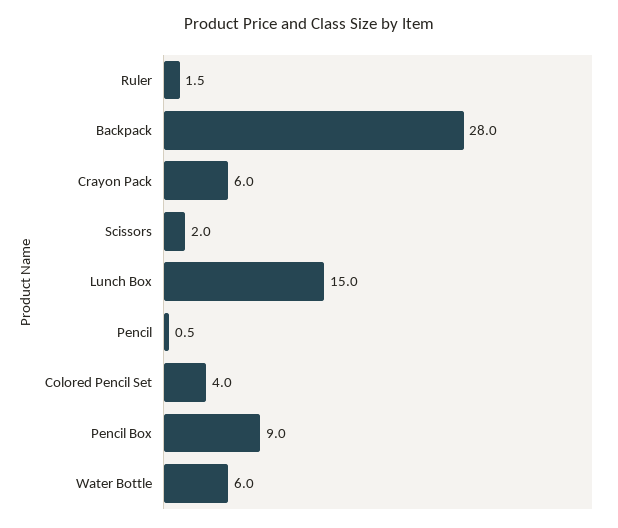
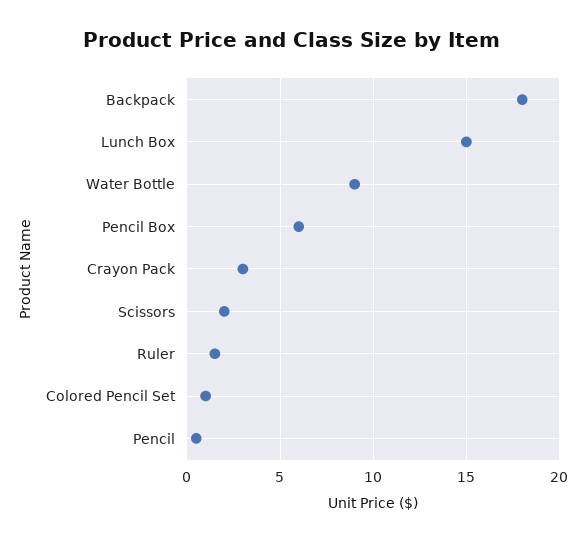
  {
    "Ruler": 1.5,
-   "Backpack": 28,
+   "Backpack": 18,
-   "Crayon Pack": 6,
+   "Crayon Pack": 3,
    "Scissors": 2,
    "Lunch Box": 15,
    "Pencil": 0.5,
-   "Colored Pencil Set": 4,
+   "Colored Pencil Set": 1,
-   "Pencil Box": 9,
+   "Pencil Box": 6,
-   "Water Bottle": 6
+   "Water Bottle": 9
  }

